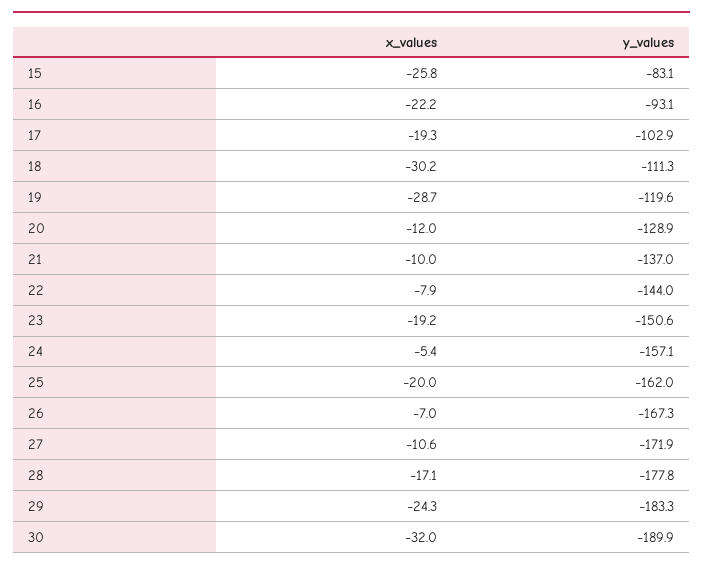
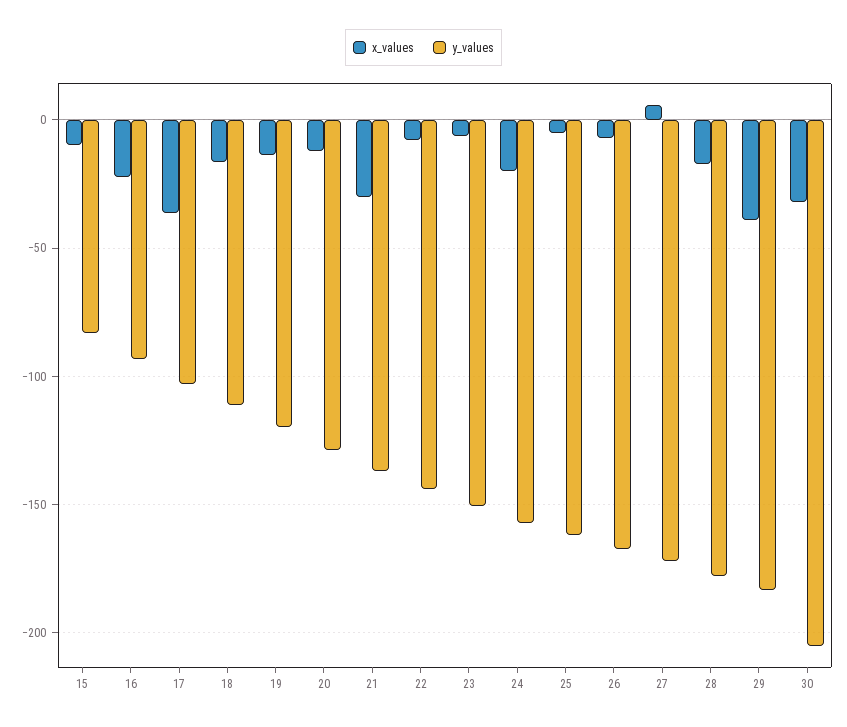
  {
    "x_values": {
-     "15": -25.8,
+     "15": -10,
      "16": -22.2,
-     "17": -19.3,
+     "17": -35,
-     "18": -30.2,
+     "18": -15,
-     "19": -28.7,
+     "19": -15,
      "20": -12,
-     "21": -10,
+     "21": -30,
      "22": -7.9,
-     "23": -19.2,
+     "23": -5,
-     "24": -5.4,
+     "24": -20,
-     "25": -20,
+     "25": -5,
      "26": -7,
-     "27": -10.6,
+     "27": 5,
      "28": -17.1,
-     "29": -24.3,
+     "29": -40,
      "30": -32
    },
    "y_values": {
      "15": -83.1,
      "16": -93.1,
      "17": -102.9,
      "18": -111.3,
      "19": -119.6,
      "20": -128.9,
      "21": -137,
      "22": -144,
      "23": -150.6,
      "24": -157.1,
      "25": -162,
      "26": -167.3,
      "27": -171.9,
      "28": -177.8,
      "29": -183.3,
-     "30": -189.9
+     "30": -205
    }
  }

